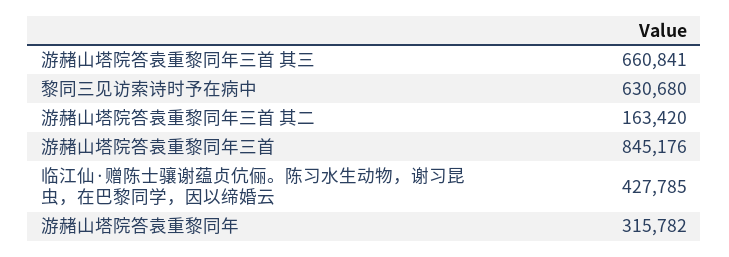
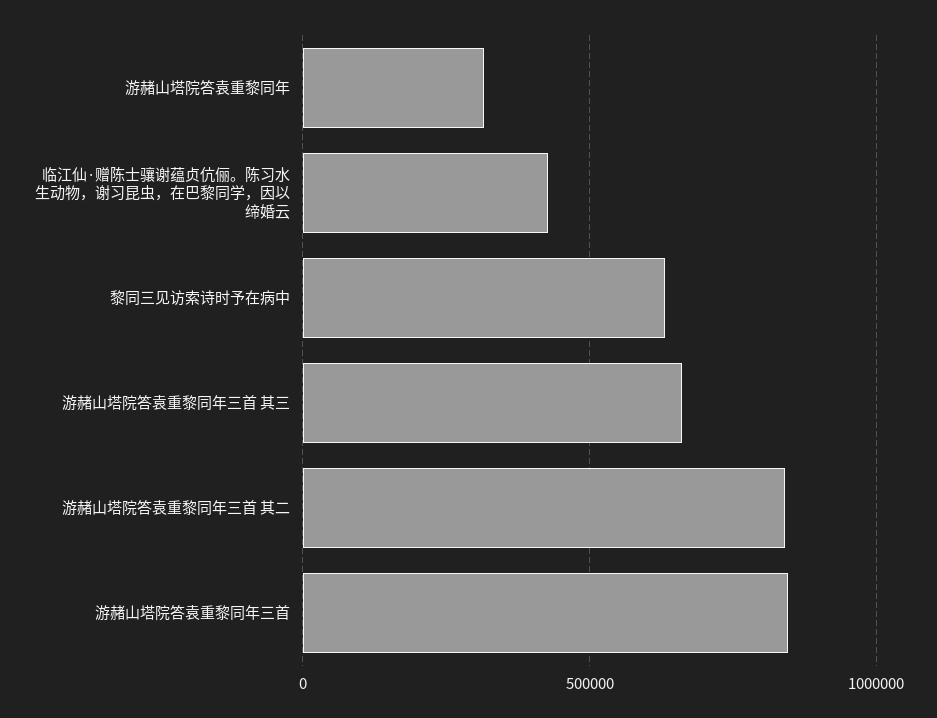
  {
    "游赭山塔院答袁重黎同年三首 其三": 660841,
    "黎同三见访索诗时予在病中": 630680,
-   "游赭山塔院答袁重黎同年三首 其二": 163420,
+   "游赭山塔院答袁重黎同年三首 其二": 850000,
    "游赭山塔院答袁重黎同年三首": 845176,
    "临江仙·赠陈士骧谢蕴贞伉俪。陈习水生动物，谢习昆虫，在巴黎同学，因以缔婚云": 427785,
    "游赭山塔院答袁重黎同年": 315782
  }

